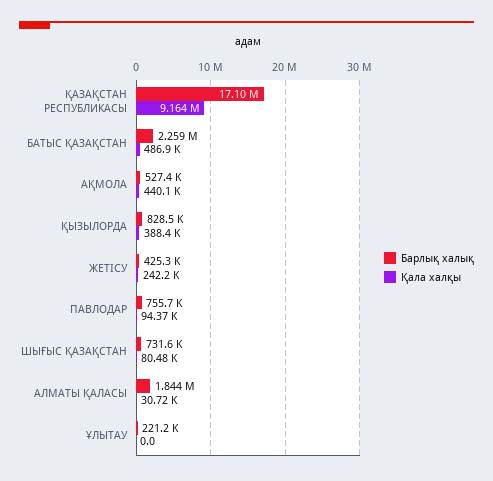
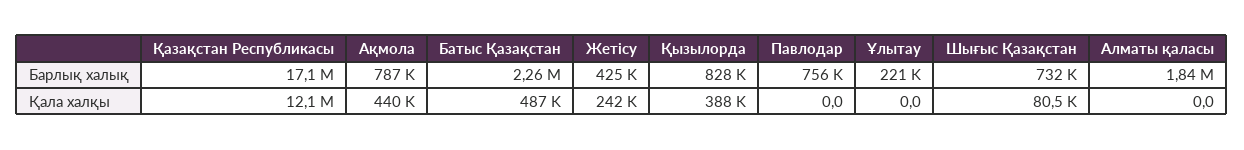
  {
    "Барлық халық": {
      "ҚАЗАҚСТАН РЕСПУБЛИКАСЫ": 17100000,
      "БАТЫС ҚАЗАҚСТАН": 2259000,
-     "АҚМОЛА": 527400,
+     "АҚМОЛА": 787000,
      "ҚЫЗЫЛОРДА": 828500,
      "ЖЕТІСУ": 425300,
      "ПАВЛОДАР": 755700,
      "ШЫҒЫС ҚАЗАҚСТАН": 731600,
      "АЛМАТЫ ҚАЛАСЫ": 1844000,
      "ҰЛЫТАУ": 221200
    },
    "Қала халқы": {
-     "ҚАЗАҚСТАН РЕСПУБЛИКАСЫ": 9164000,
+     "ҚАЗАҚСТАН РЕСПУБЛИКАСЫ": 12100000,
      "БАТЫС ҚАЗАҚСТАН": 486900,
      "АҚМОЛА": 440100,
      "ҚЫЗЫЛОРДА": 388400,
      "ЖЕТІСУ": 242200,
-     "ПАВЛОДАР": 94370,
+     "ПАВЛОДАР": 0,
      "ШЫҒЫС ҚАЗАҚСТАН": 80480,
-     "АЛМАТЫ ҚАЛАСЫ": 30720,
+     "АЛМАТЫ ҚАЛАСЫ": 0,
      "ҰЛЫТАУ": 0
    }
  }

